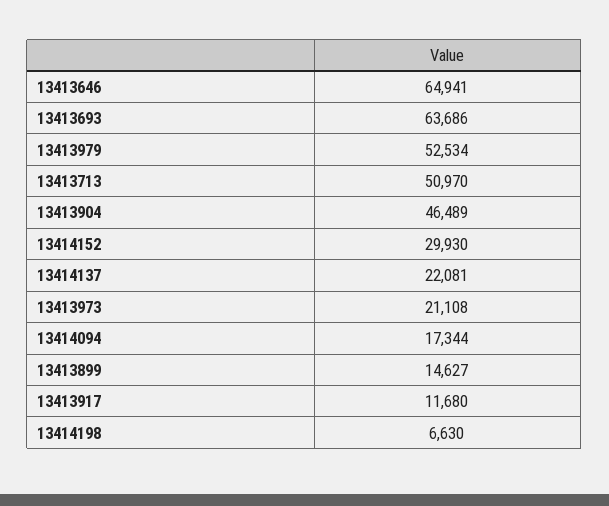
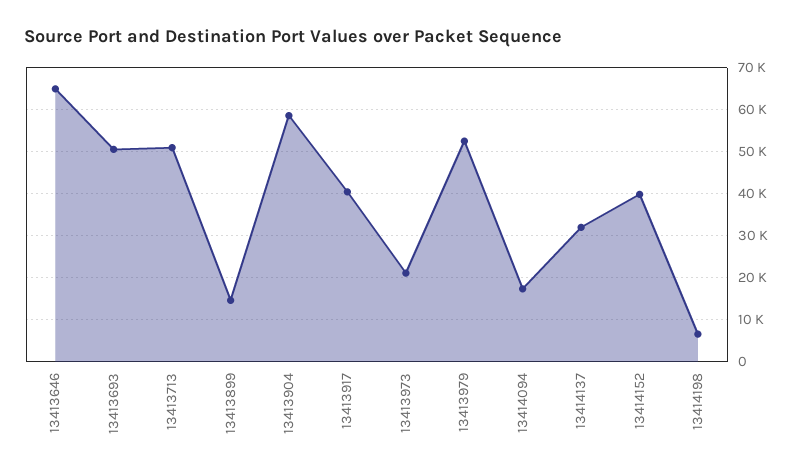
  {
    "13413646": 64941,
-   "13413693": 63686,
+   "13413693": 50000,
    "13413979": 52534,
    "13413713": 50970,
-   "13413904": 46489,
+   "13413904": 58000,
-   "13414152": 29930,
+   "13414152": 40000,
-   "13414137": 22081,
+   "13414137": 32000,
    "13413973": 21108,
    "13414094": 17344,
    "13413899": 14627,
-   "13413917": 11680,
+   "13413917": 40000,
    "13414198": 6630
  }

